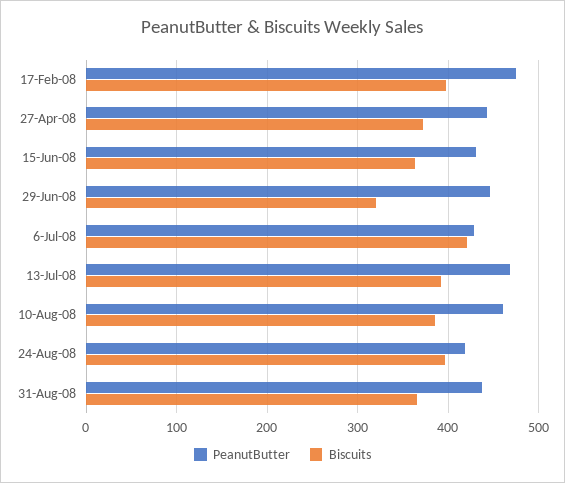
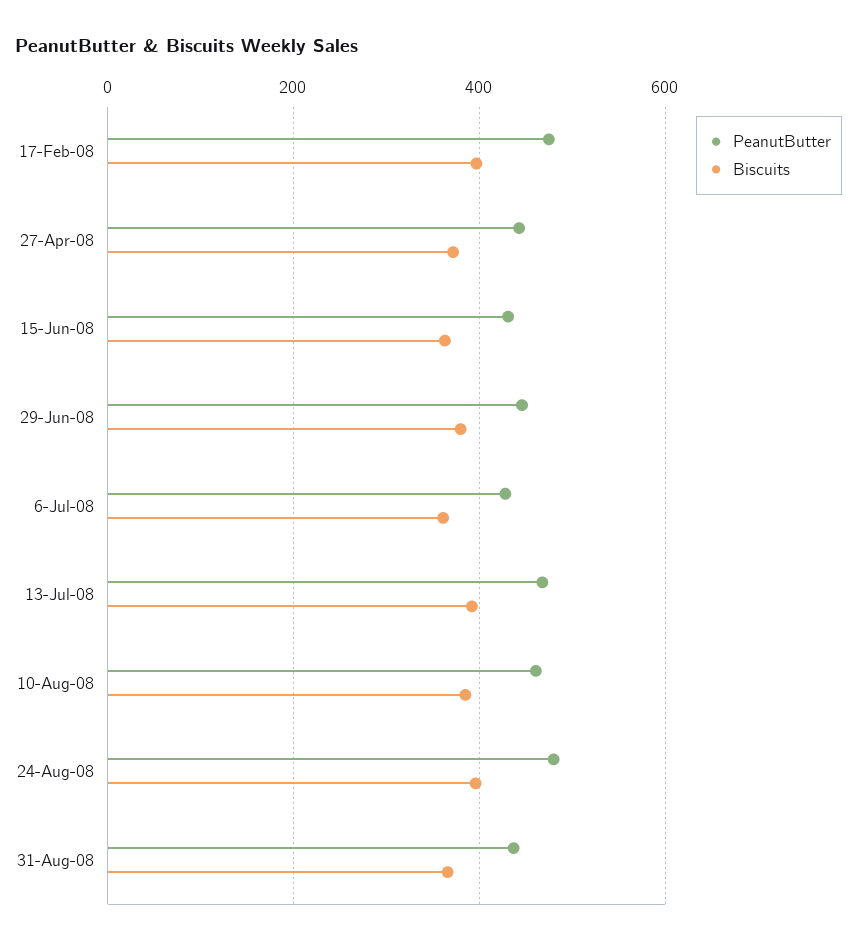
  {
    "PeanutButter": {
      "17-Feb-08": 480,
      "27-Apr-08": 440,
      "15-Jun-08": 430,
      "29-Jun-08": 450,
      "6-Jul-08": 430,
      "13-Jul-08": 470,
      "10-Aug-08": 460,
-     "24-Aug-08": 420,
+     "24-Aug-08": 480,
      "31-Aug-08": 440
    },
    "Biscuits": {
      "17-Feb-08": 400,
      "27-Apr-08": 370,
      "15-Jun-08": 360,
-     "29-Jun-08": 320,
+     "29-Jun-08": 380,
-     "6-Jul-08": 420,
+     "6-Jul-08": 360,
      "13-Jul-08": 390,
      "10-Aug-08": 390,
      "24-Aug-08": 400,
      "31-Aug-08": 370
    }
  }

